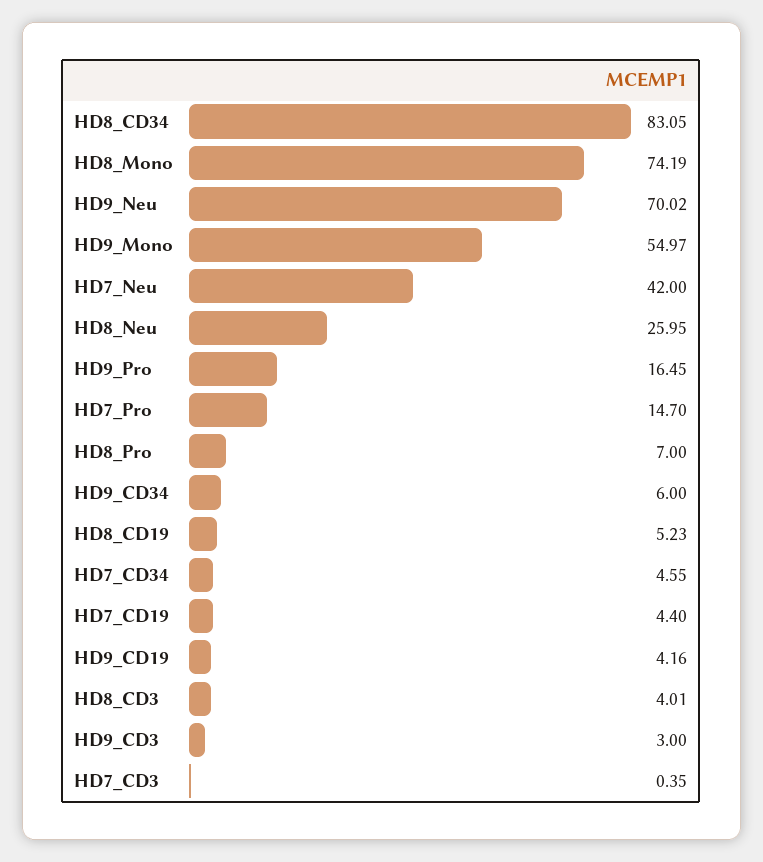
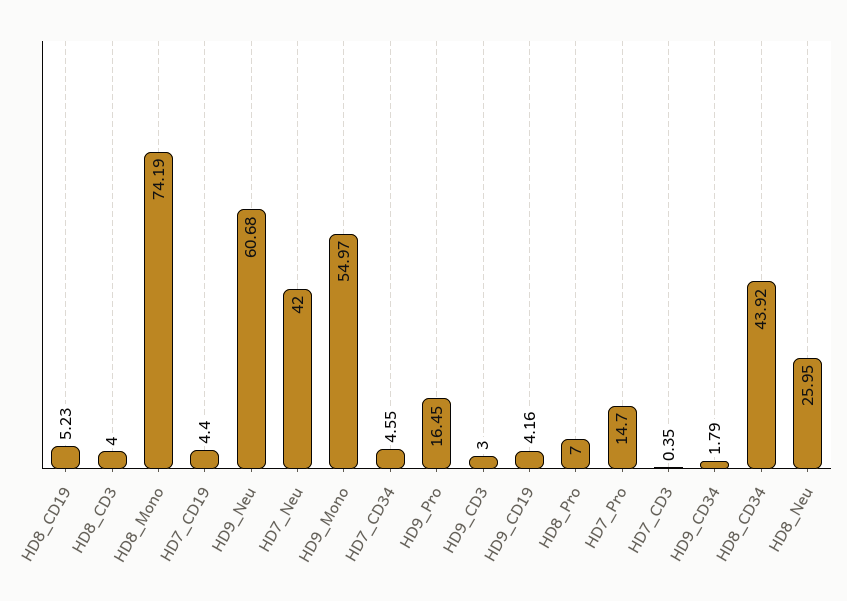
  {
-   "HD8_CD34": 83.05,
+   "HD8_CD34": 43.92,
    "HD8_Mono": 74.19,
-   "HD9_Neu": 70.02,
+   "HD9_Neu": 60.68,
    "HD9_Mono": 54.97,
    "HD7_Neu": 42,
    "HD8_Neu": 25.95,
    "HD9_Pro": 16.45,
    "HD7_Pro": 14.7,
    "HD8_Pro": 7,
-   "HD9_CD34": 6,
+   "HD9_CD34": 1.79,
    "HD8_CD19": 5.23,
    "HD7_CD34": 4.55,
    "HD7_CD19": 4.4,
    "HD9_CD19": 4.16,
-   "HD8_CD3": 4.01,
+   "HD8_CD3": 4,
    "HD9_CD3": 3,
    "HD7_CD3": 0.35
  }

